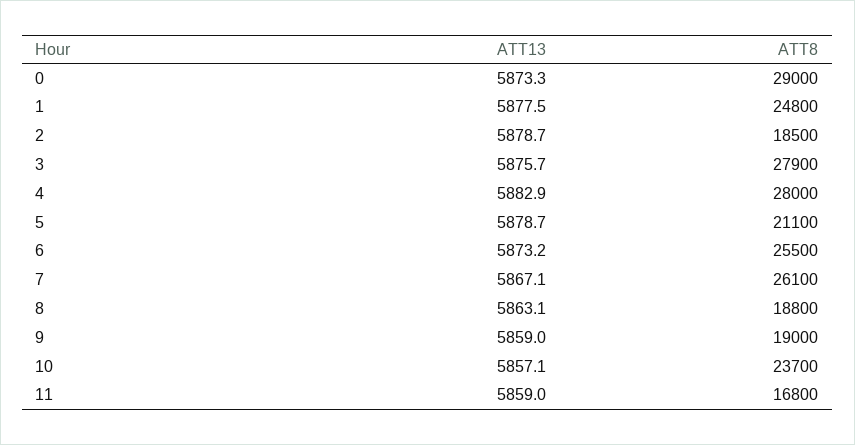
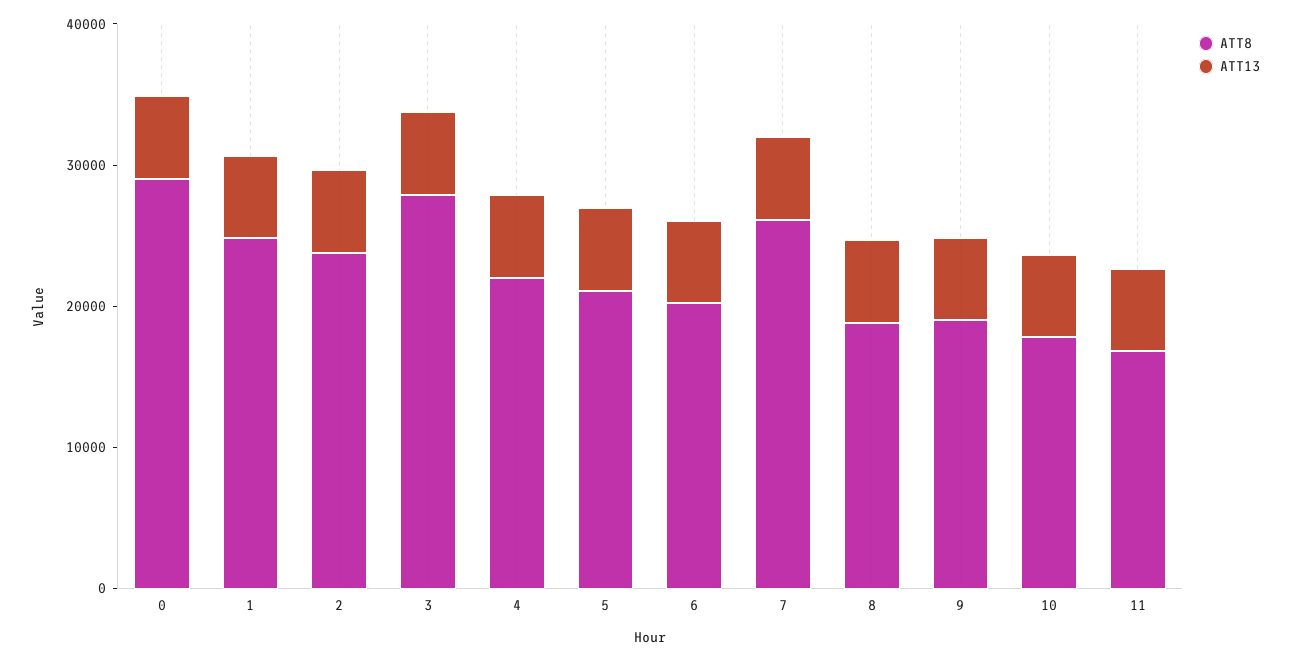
  {
    "ATT13": {
      "0": 5873.3,
      "1": 5877.5,
      "2": 5878.7,
      "3": 5875.7,
      "4": 5882.9,
      "5": 5878.7,
      "6": 5873.2,
      "7": 5867.1,
      "8": 5863.1,
      "9": 5859,
      "10": 5857.1,
      "11": 5859
    },
    "ATT8": {
      "0": 29000,
      "1": 24800,
-     "2": 18500,
+     "2": 24000,
      "3": 27900,
-     "4": 28000,
+     "4": 22000,
      "5": 21100,
-     "6": 25500,
+     "6": 20000,
      "7": 26100,
      "8": 18800,
      "9": 19000,
-     "10": 23700,
+     "10": 18000,
      "11": 16800
    }
  }

